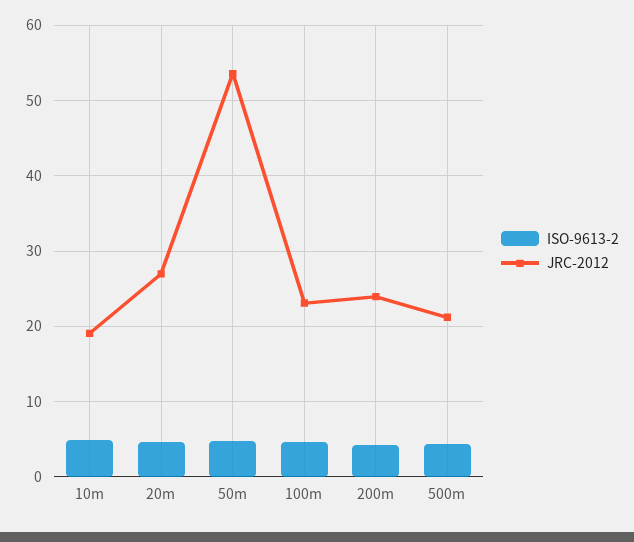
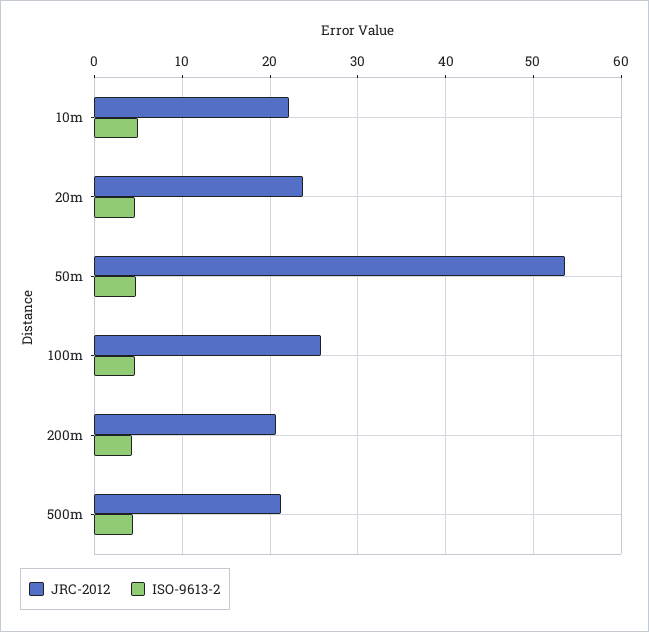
  {
    "ISO-9613-2": {
      "10m": 5,
      "20m": 5,
      "50m": 5,
      "100m": 5,
      "200m": 4,
      "500m": 4
    },
    "JRC-2012": {
-     "10m": 19,
+     "10m": 22,
-     "20m": 27,
+     "20m": 24,
      "50m": 54,
-     "100m": 23,
+     "100m": 26,
-     "200m": 24,
+     "200m": 21,
      "500m": 21
    }
  }

